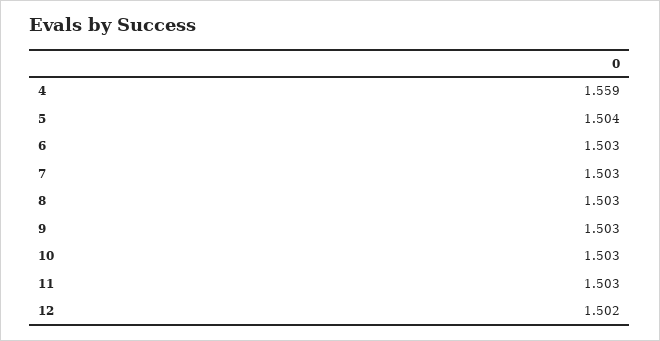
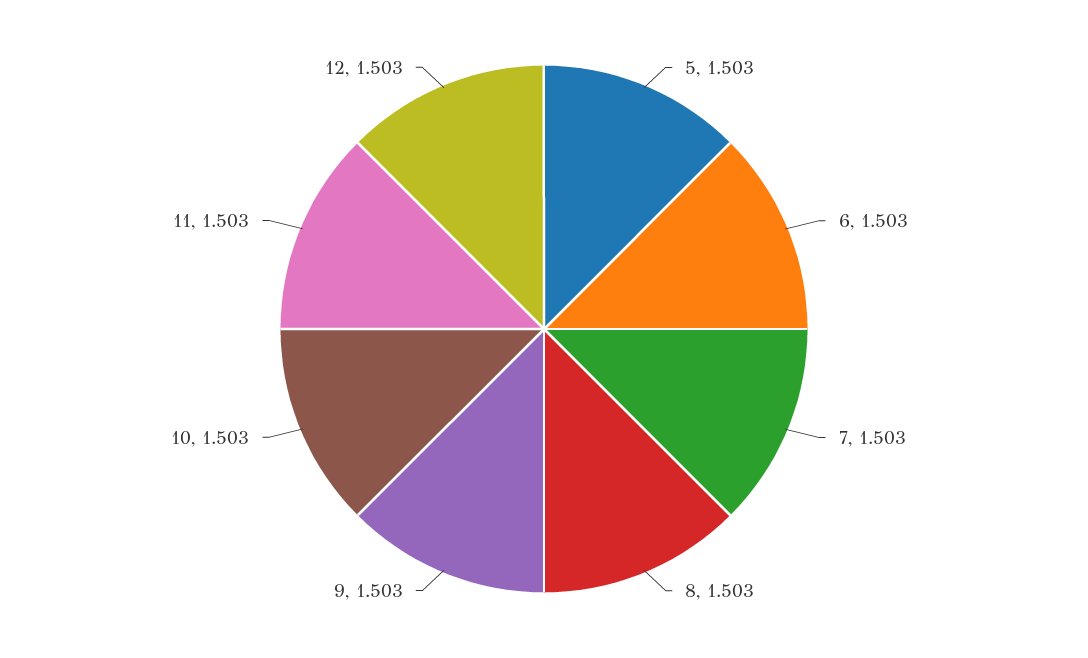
  {
-   "4": 1.559,
-   "5": 1.504,
+   "5": 1.503,
    "6": 1.503,
    "7": 1.503,
    "8": 1.503,
    "9": 1.503,
    "10": 1.503,
    "11": 1.503,
-   "12": 1.502
+   "12": 1.503
  }

